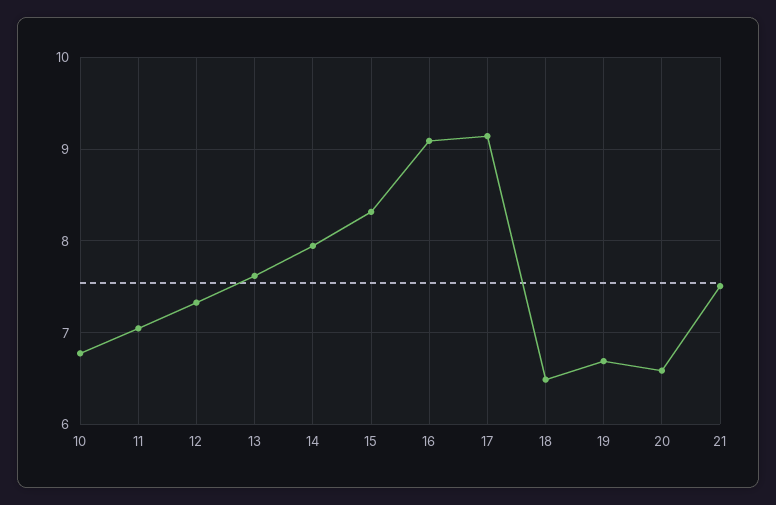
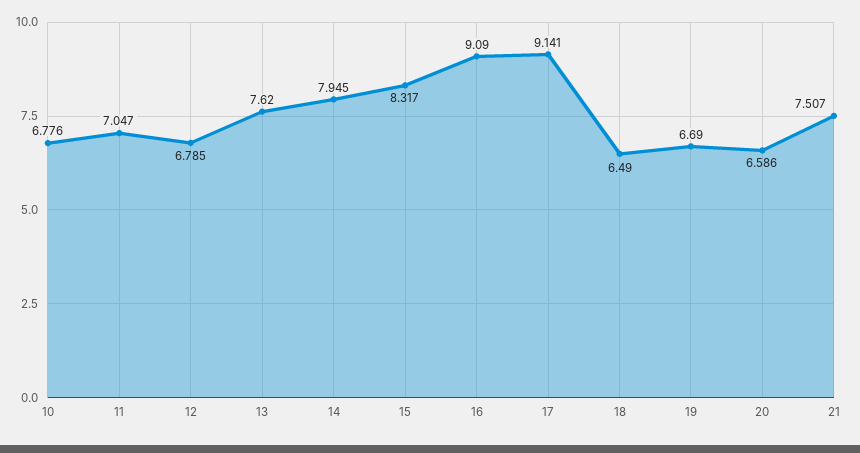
  {
    "10": 6.776,
    "11": 7.047,
-   "12": 7.3,
+   "12": 6.785,
    "13": 7.62,
    "14": 7.945,
    "15": 8.317,
    "16": 9.09,
    "17": 9.141,
    "18": 6.49,
    "19": 6.69,
    "20": 6.586,
    "21": 7.507
  }

